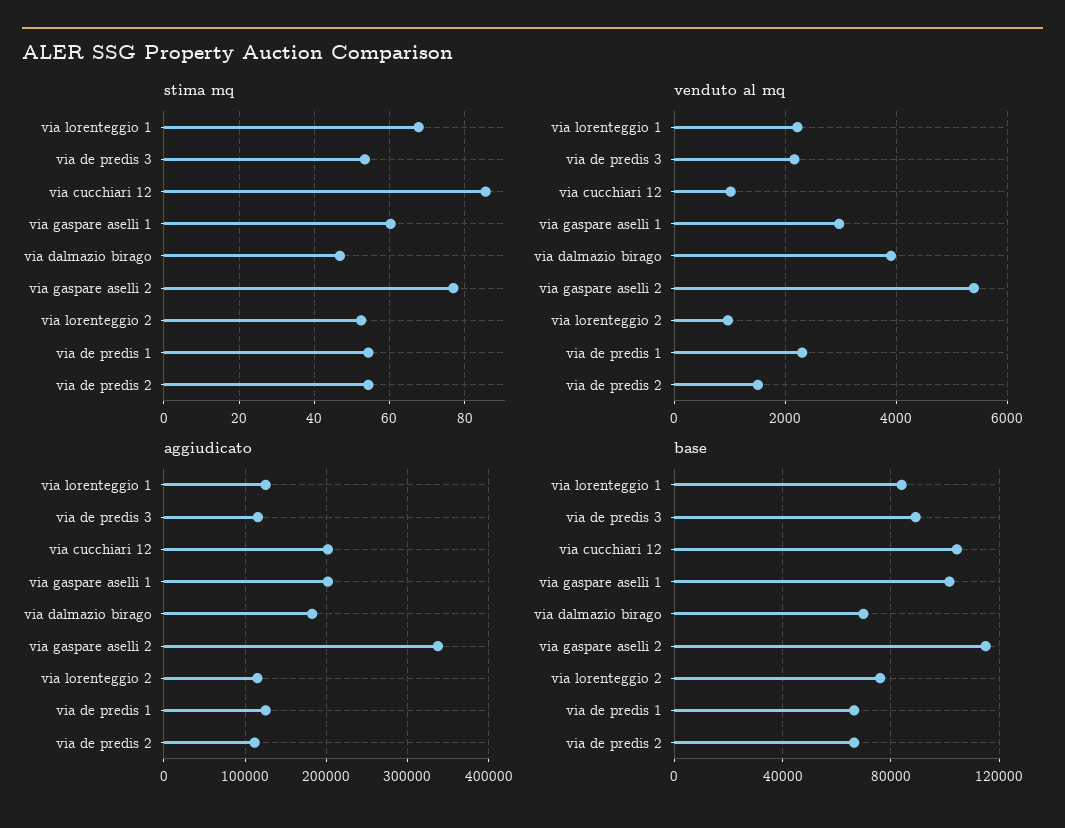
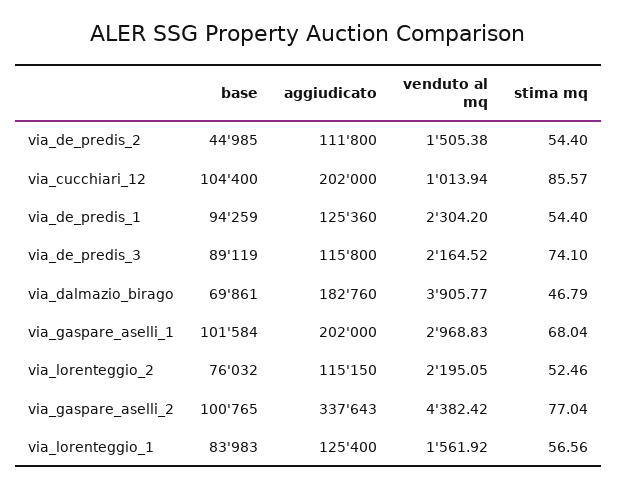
  {
    "stima mq": {
-     "via lorenteggio 1": 68,
+     "via lorenteggio 1": 56.56,
-     "via de predis 3": 54,
+     "via de predis 3": 74.1,
      "via cucchiari 12": 85.57,
-     "via gaspare aselli 1": 60,
+     "via gaspare aselli 1": 68.04,
      "via dalmazio birago": 46.79,
      "via gaspare aselli 2": 77.04,
      "via lorenteggio 2": 52.46,
      "via de predis 1": 54.4,
      "via de predis 2": 54.4
    },
    "venduto al mq": {
-     "via lorenteggio 1": 2200,
+     "via lorenteggio 1": 1561.92,
      "via de predis 3": 2164.52,
      "via cucchiari 12": 1013.94,
      "via gaspare aselli 1": 2968.83,
      "via dalmazio birago": 3905.77,
-     "via gaspare aselli 2": 5400,
+     "via gaspare aselli 2": 4382.42,
-     "via lorenteggio 2": 1000,
+     "via lorenteggio 2": 2195.05,
      "via de predis 1": 2304.2,
      "via de predis 2": 1505.38
    },
    "aggiudicato": {
      "via lorenteggio 1": 125400,
      "via de predis 3": 115800,
      "via cucchiari 12": 202000,
      "via gaspare aselli 1": 202000,
      "via dalmazio birago": 182760,
      "via gaspare aselli 2": 337643,
      "via lorenteggio 2": 115150,
      "via de predis 1": 125360,
      "via de predis 2": 111800
    },
    "base": {
      "via lorenteggio 1": 83983,
      "via de predis 3": 89119,
      "via cucchiari 12": 104400,
      "via gaspare aselli 1": 101584,
      "via dalmazio birago": 69861,
-     "via gaspare aselli 2": 115000,
+     "via gaspare aselli 2": 100765,
      "via lorenteggio 2": 76032,
-     "via de predis 1": 65000,
+     "via de predis 1": 94259,
-     "via de predis 2": 65000
+     "via de predis 2": 44985
    }
  }

